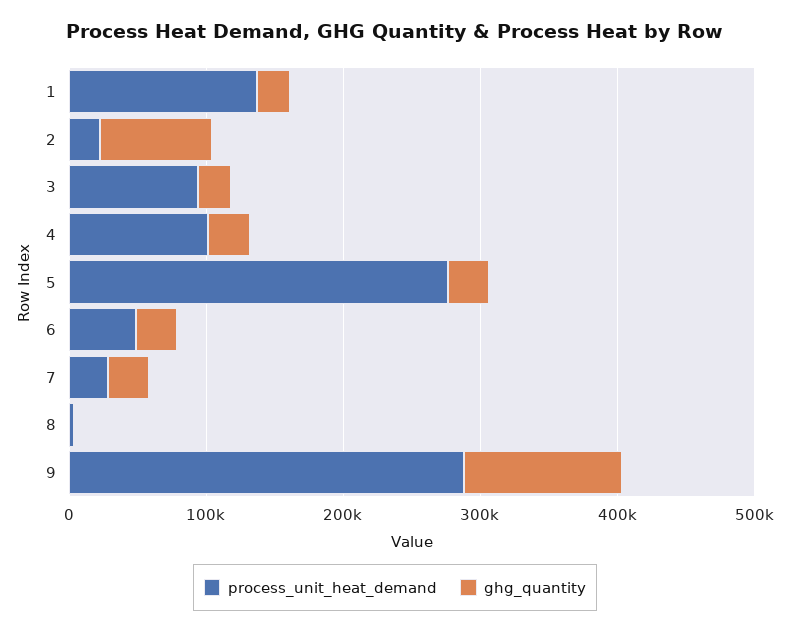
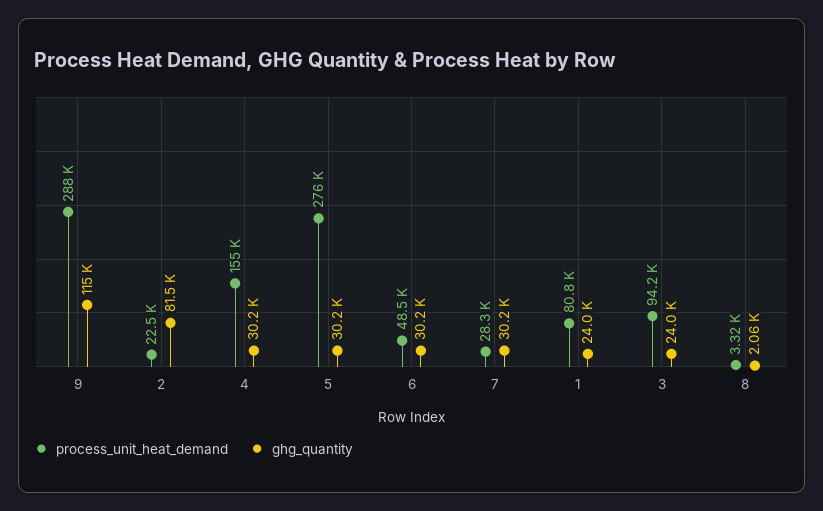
  {
    "process_unit_heat_demand": {
-     "1": 140000,
+     "1": 80800,
      "2": 22500,
      "3": 94200,
-     "4": 100000,
+     "4": 155000,
      "5": 276000,
      "6": 48500,
      "7": 28300,
      "8": 3320,
      "9": 288000
    },
    "ghg_quantity": {
      "1": 24000,
      "2": 81500,
      "3": 24000,
      "4": 30200,
      "5": 30200,
      "6": 30200,
      "7": 30200,
      "8": 2060,
      "9": 115000
    }
  }

